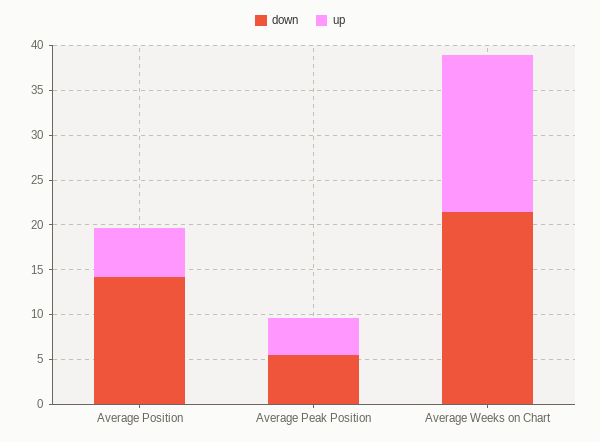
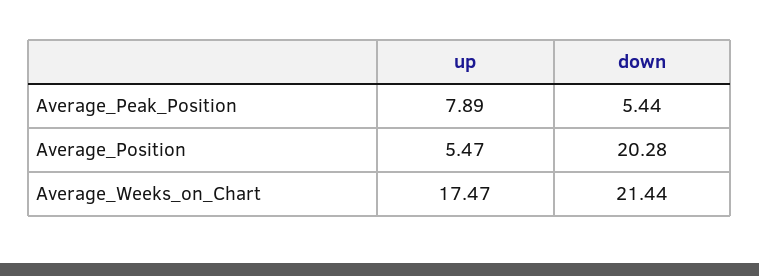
  {
    "down": {
-     "Average Position": 14,
+     "Average Position": 20.28,
      "Average Peak Position": 5.44,
      "Average Weeks on Chart": 21.44
    },
    "up": {
      "Average Position": 5.47,
-     "Average Peak Position": 4,
+     "Average Peak Position": 7.89,
      "Average Weeks on Chart": 17.47
    }
  }

